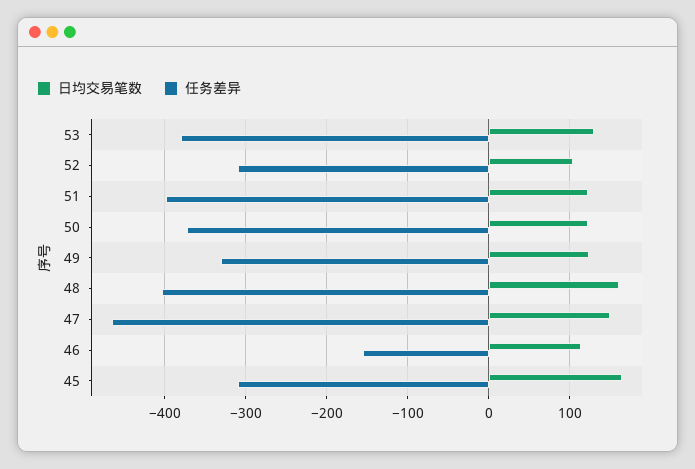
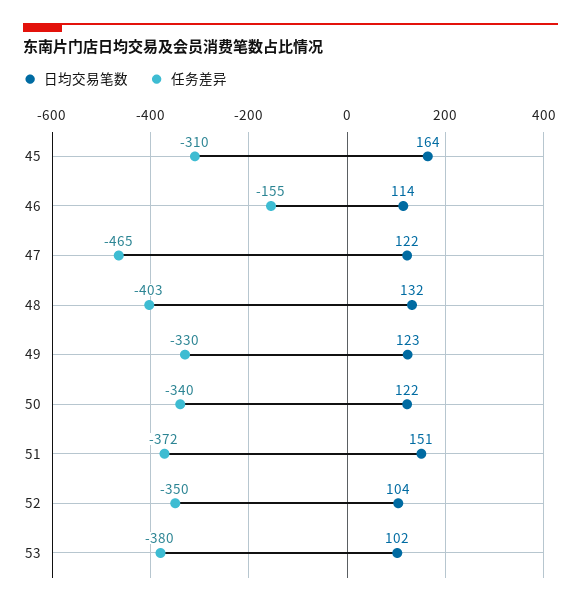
  {
    "日均交易笔数": {
-     "53": 130,
+     "53": 102,
      "52": 104,
-     "51": 120,
+     "51": 151,
      "50": 122,
      "49": 123,
-     "48": 160,
+     "48": 132,
-     "47": 150,
+     "47": 122,
      "46": 114,
      "45": 164
    },
    "任务差异": {
      "53": -380,
-     "52": -310,
+     "52": -350,
-     "51": -400,
+     "51": -372,
-     "50": -370,
+     "50": -340,
      "49": -330,
      "48": -403,
      "47": -465,
      "46": -155,
      "45": -310
    }
  }

